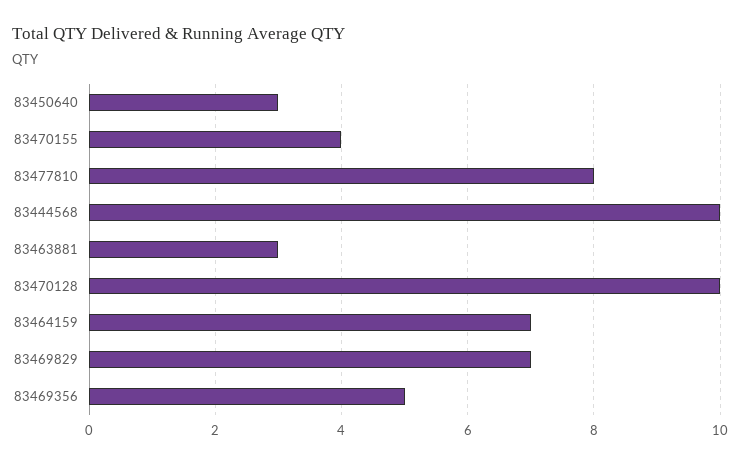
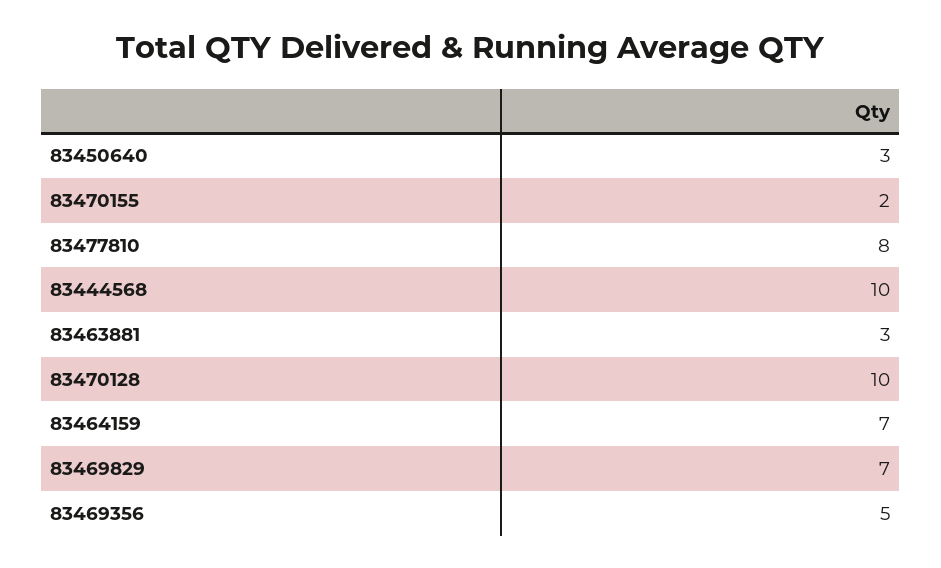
  {
    "83450640": 3,
-   "83470155": 4,
+   "83470155": 2,
    "83477810": 8,
    "83444568": 10,
    "83463881": 3,
    "83470128": 10,
    "83464159": 7,
    "83469829": 7,
    "83469356": 5
  }

